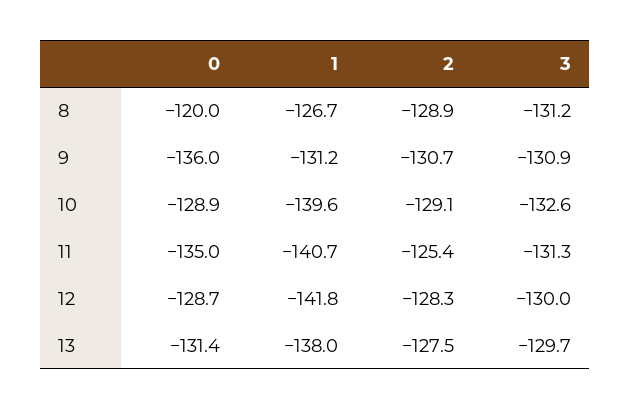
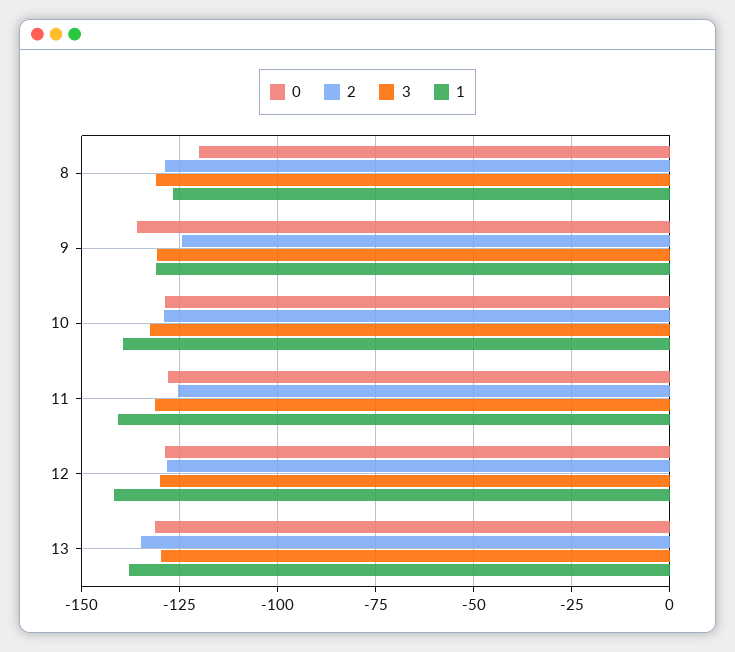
  {
    "0": {
      "8": -120,
      "9": -136,
      "10": -128.9,
-     "11": -135,
+     "11": -127.5,
      "12": -128.7,
      "13": -131.4
    },
    "1": {
      "8": -126.7,
      "9": -131.2,
      "10": -139.6,
      "11": -140.7,
      "12": -141.8,
      "13": -138
    },
    "2": {
      "8": -128.9,
-     "9": -130.7,
+     "9": -125,
      "10": -129.1,
      "11": -125.4,
      "12": -128.3,
-     "13": -127.5
+     "13": -135
    },
    "3": {
      "8": -131.2,
      "9": -130.9,
      "10": -132.6,
      "11": -131.3,
      "12": -130,
      "13": -129.7
    }
  }

